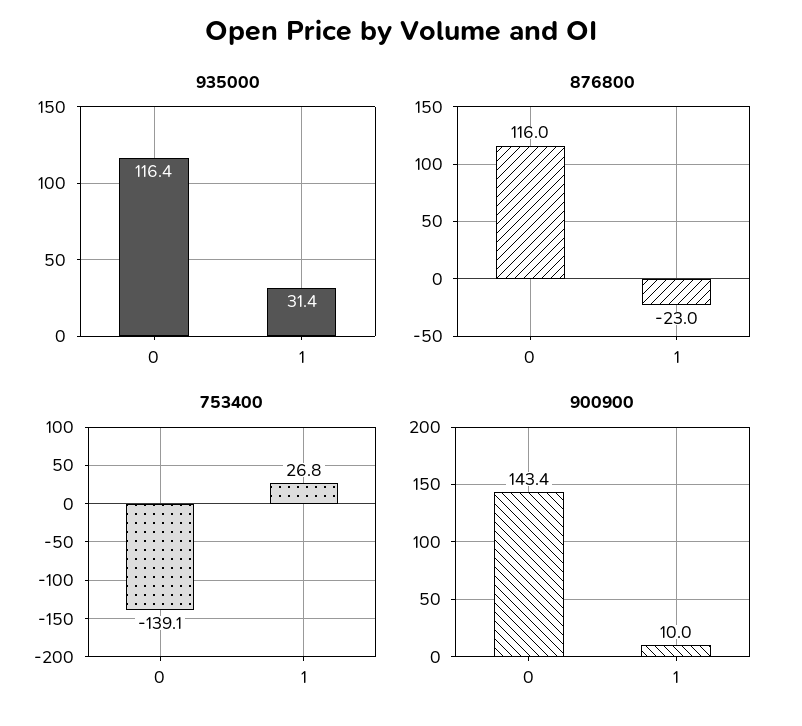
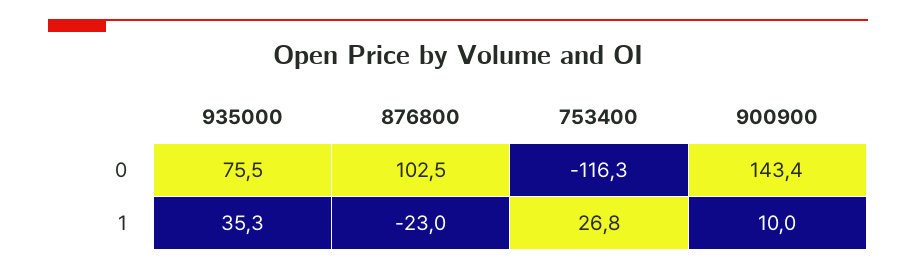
  {
    "935000": {
-     "0": 116.4,
+     "0": 75.5,
-     "1": 31.4
+     "1": 35.3
    },
    "876800": {
-     "0": 116,
+     "0": 102.5,
      "1": -23
    },
    "753400": {
-     "0": -139.1,
+     "0": -116.3,
      "1": 26.8
    },
    "900900": {
      "0": 143.4,
      "1": 10
    }
  }

